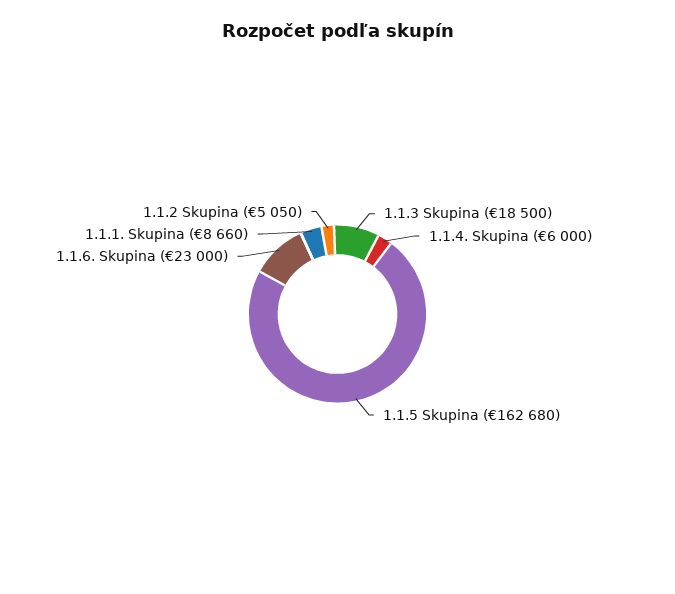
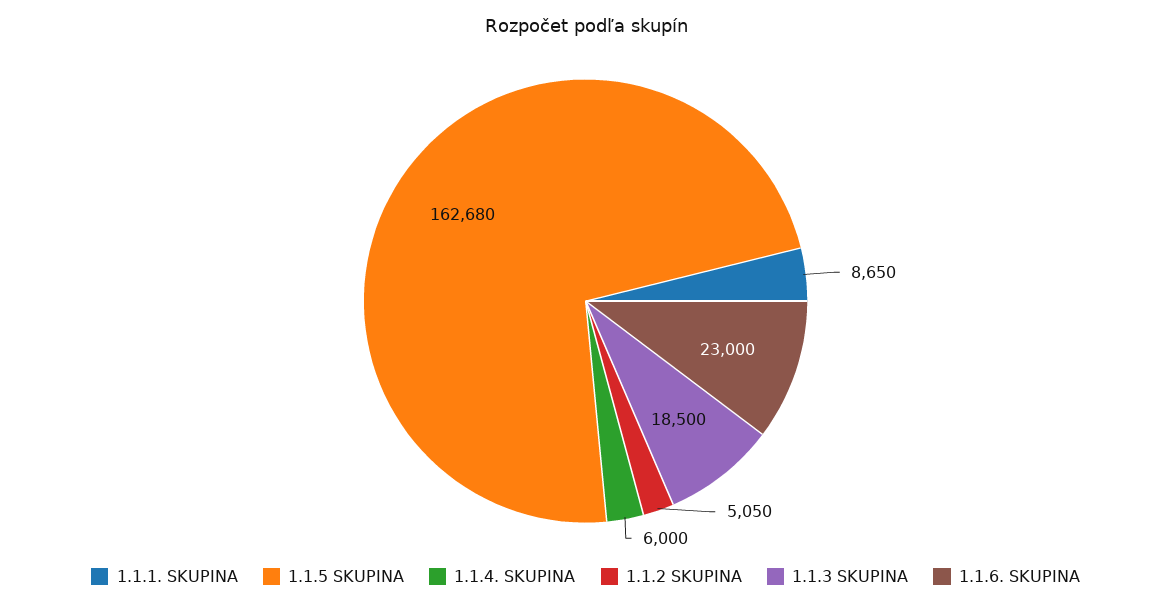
  {
    "1.1.3 Skupina": 18500,
    "1.1.4. Skupina": 6000,
    "1.1.5 Skupina": 162680,
    "1.1.6. Skupina": 23000,
-   "1.1.1. Skupina": 8660,
+   "1.1.1. Skupina": 8650,
    "1.1.2 Skupina": 5050
  }

